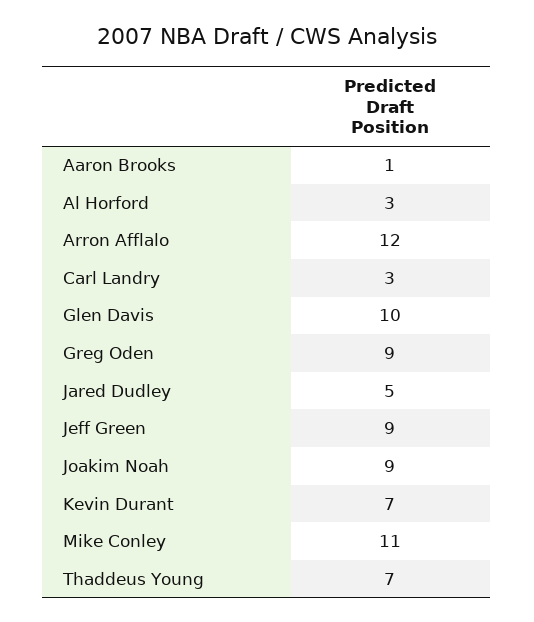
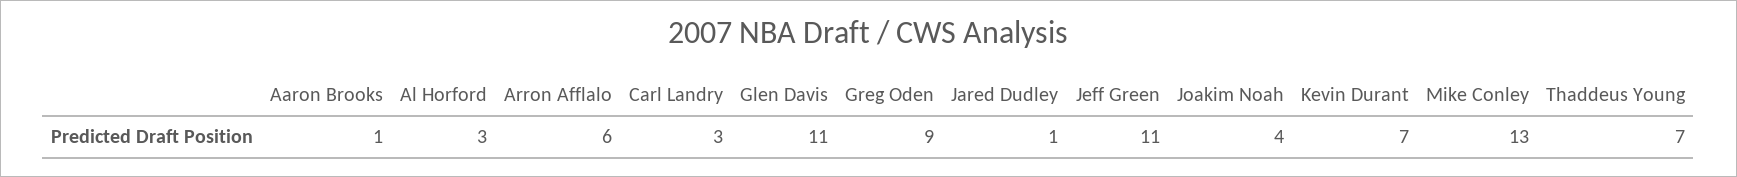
  {
    "Aaron Brooks": 1,
    "Al Horford": 3,
-   "Arron Afflalo": 12,
+   "Arron Afflalo": 6,
    "Carl Landry": 3,
-   "Glen Davis": 10,
+   "Glen Davis": 11,
    "Greg Oden": 9,
-   "Jared Dudley": 5,
+   "Jared Dudley": 1,
-   "Jeff Green": 9,
+   "Jeff Green": 11,
-   "Joakim Noah": 9,
+   "Joakim Noah": 4,
    "Kevin Durant": 7,
-   "Mike Conley": 11,
+   "Mike Conley": 13,
    "Thaddeus Young": 7
  }

